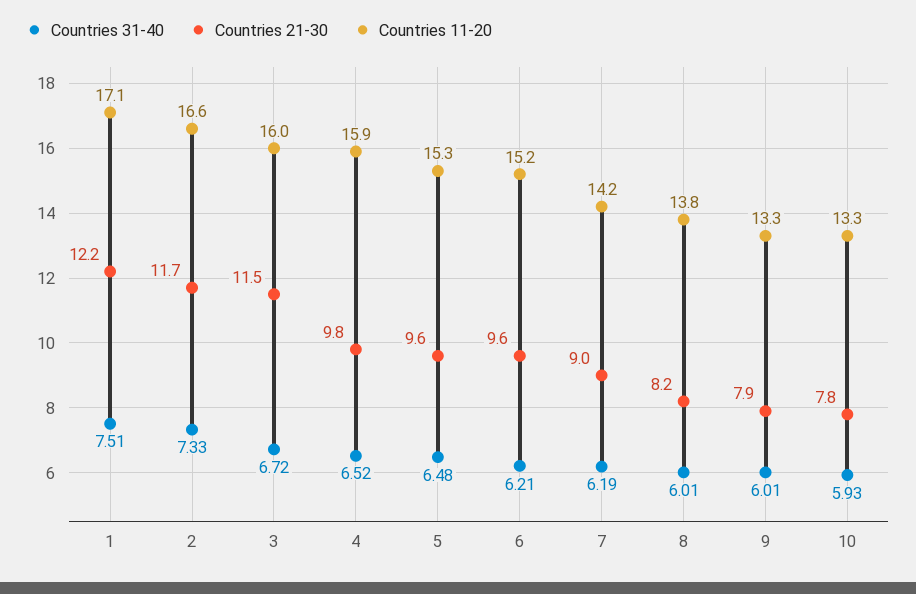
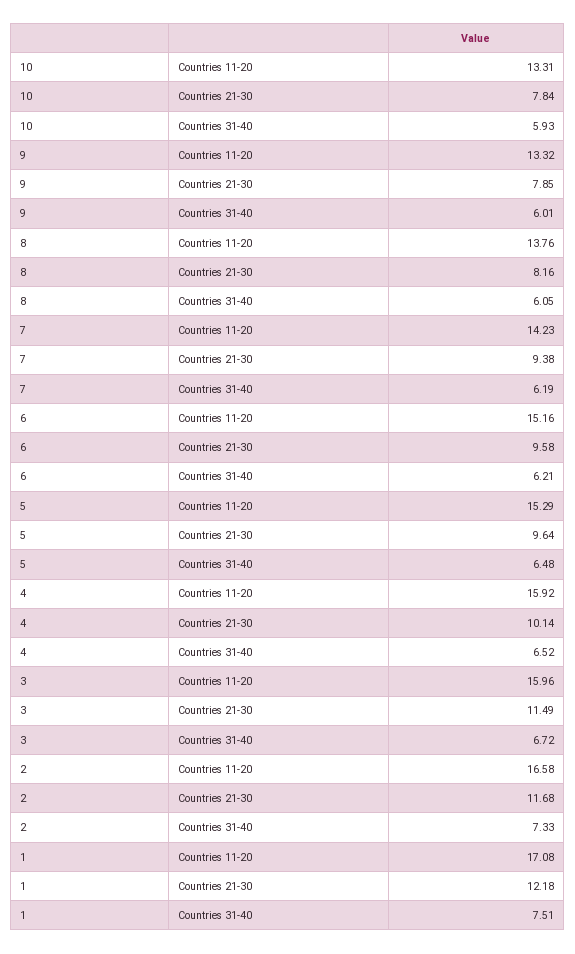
  {
    "Countries 31-40": {
      "1": 7.51,
      "2": 7.33,
      "3": 6.72,
      "4": 6.52,
      "5": 6.48,
      "6": 6.21,
      "7": 6.19,
-     "8": 6.01,
+     "8": 6.05,
      "9": 6.01,
      "10": 5.93
    },
    "Countries 21-30": {
      "1": 12.18,
      "2": 11.68,
      "3": 11.49,
-     "4": 9.8,
+     "4": 10.14,
      "5": 9.64,
      "6": 9.58,
-     "7": 9,
+     "7": 9.38,
      "8": 8.16,
      "9": 7.85,
      "10": 7.84
    },
    "Countries 11-20": {
      "1": 17.08,
      "2": 16.58,
      "3": 15.96,
      "4": 15.92,
      "5": 15.29,
      "6": 15.16,
      "7": 14.23,
      "8": 13.76,
      "9": 13.32,
      "10": 13.31
    }
  }

